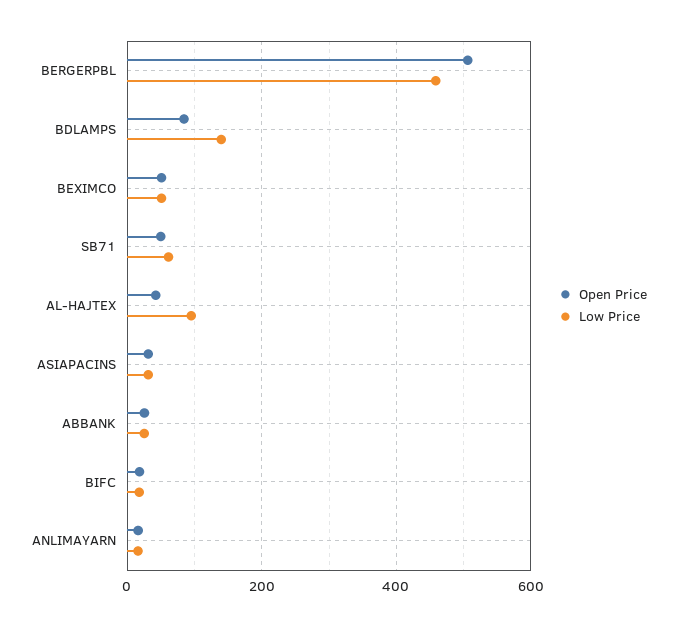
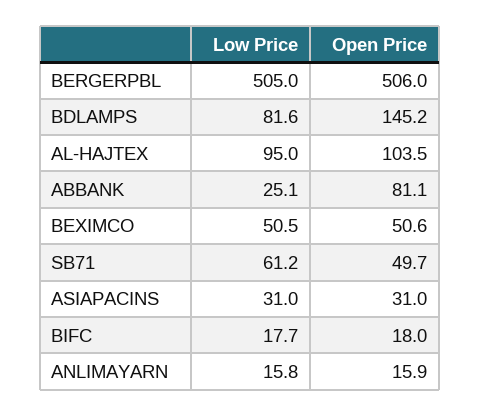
  {
    "Open Price": {
      "BERGERPBL": 506,
-     "BDLAMPS": 80,
+     "BDLAMPS": 145.2,
      "BEXIMCO": 50.6,
      "SB71": 49.7,
-     "AL-HAJTEX": 40,
+     "AL-HAJTEX": 103.5,
      "ASIAPACINS": 31,
-     "ABBANK": 20,
+     "ABBANK": 81.1,
      "BIFC": 18,
      "ANLIMAYARN": 15.9
    },
    "Low Price": {
-     "BERGERPBL": 460,
+     "BERGERPBL": 505,
-     "BDLAMPS": 140,
+     "BDLAMPS": 81.6,
      "BEXIMCO": 50.5,
      "SB71": 61.2,
      "AL-HAJTEX": 95,
      "ASIAPACINS": 31,
      "ABBANK": 25.1,
      "BIFC": 17.7,
      "ANLIMAYARN": 15.8
    }
  }

